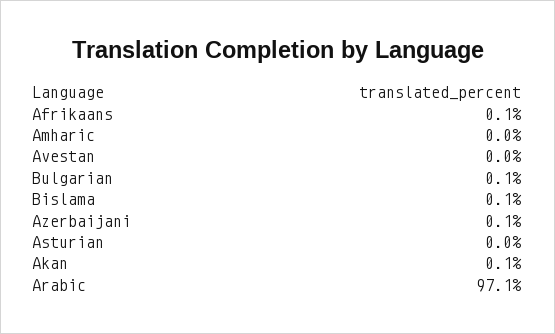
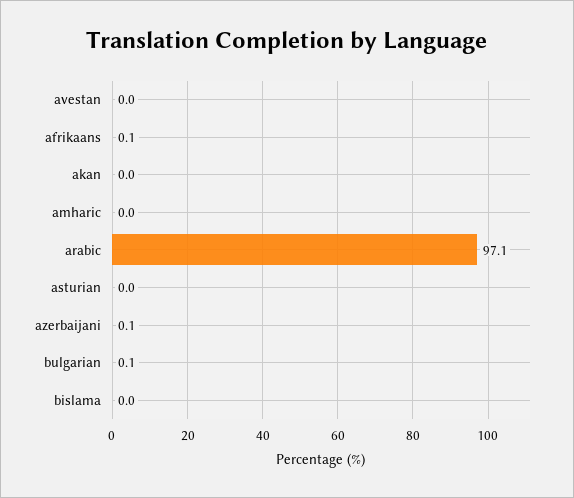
  {
    "Afrikaans": 0.1,
    "Amharic": 0,
    "Avestan": 0,
    "Bulgarian": 0.1,
-   "Bislama": 0.1,
+   "Bislama": 0,
    "Azerbaijani": 0.1,
    "Asturian": 0,
-   "Akan": 0.1,
+   "Akan": 0,
    "Arabic": 97.1
  }

